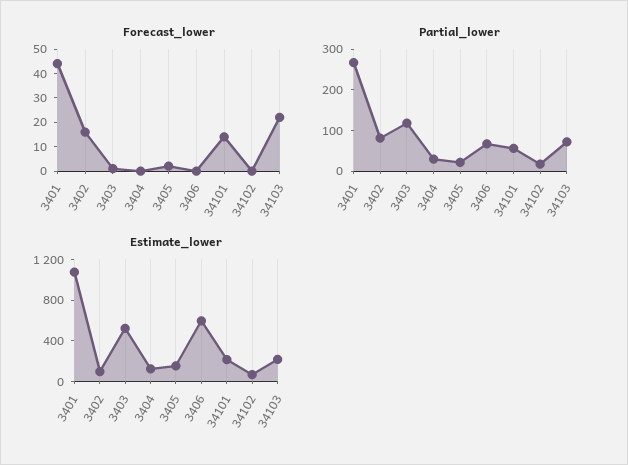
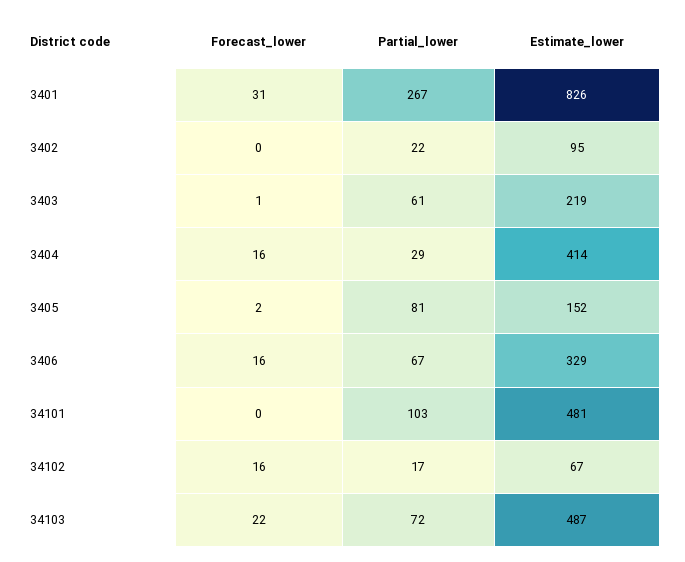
  {
    "Forecast_lower": {
-     "3401": 45,
+     "3401": 31,
-     "3402": 15,
+     "3402": 0,
      "3403": 1,
-     "3404": 0,
+     "3404": 16,
      "3405": 2,
-     "3406": 0,
+     "3406": 16,
-     "34101": 15,
+     "34101": 0,
-     "34102": 0,
+     "34102": 16,
      "34103": 22
    },
    "Partial_lower": {
      "3401": 267,
-     "3402": 80,
+     "3402": 22,
-     "3403": 120,
+     "3403": 61,
      "3404": 29,
-     "3405": 20,
+     "3405": 81,
      "3406": 67,
-     "34101": 60,
+     "34101": 103,
      "34102": 17,
      "34103": 72
    },
    "Estimate_lower": {
-     "3401": 1100,
+     "3401": 826,
      "3402": 95,
-     "3403": 500,
+     "3403": 219,
-     "3404": 100,
+     "3404": 414,
      "3405": 152,
-     "3406": 600,
+     "3406": 329,
-     "34101": 200,
+     "34101": 481,
      "34102": 67,
-     "34103": 200
+     "34103": 487
    }
  }

